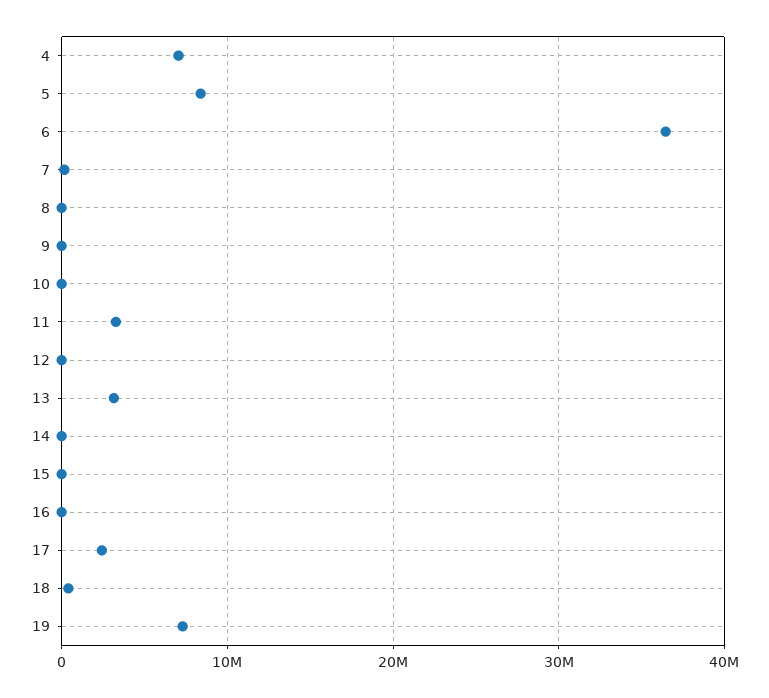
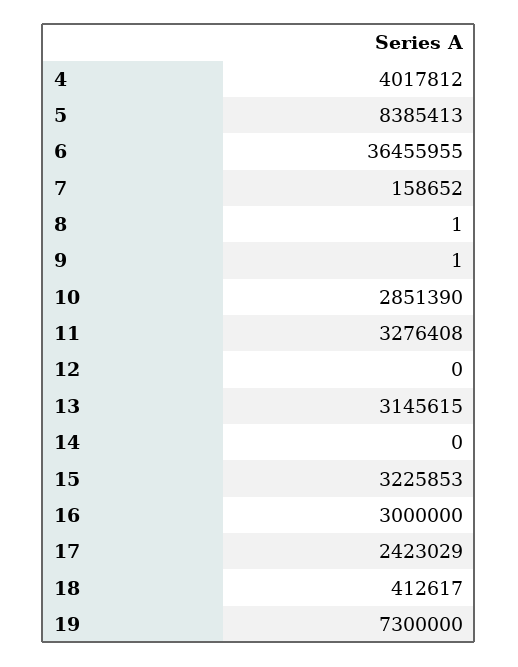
  {
-   "4": 7000000,
+   "4": 4017812,
    "5": 8385413,
    "6": 36455955,
    "7": 158652,
    "8": 1,
    "9": 1,
-   "10": 0,
+   "10": 2851390,
    "11": 3276408,
    "12": 0,
    "13": 3145615,
    "14": 0,
-   "15": 0,
+   "15": 3225853,
-   "16": 0,
+   "16": 3000000,
    "17": 2423029,
    "18": 412617,
    "19": 7300000
  }

